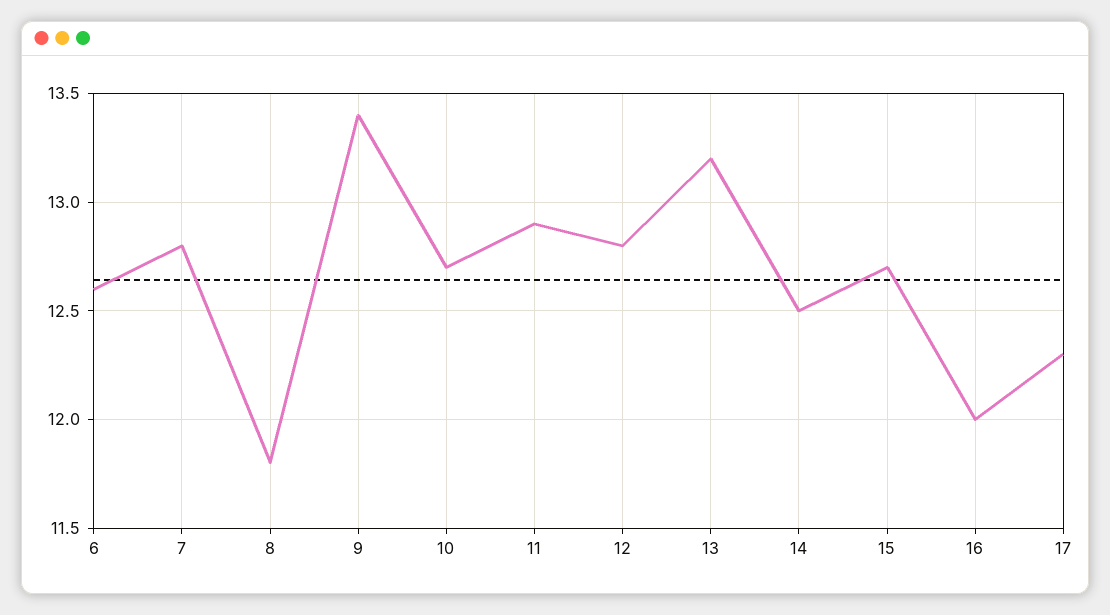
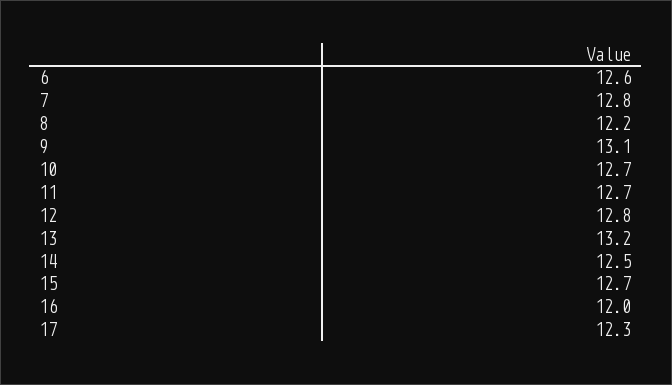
  {
    "6": 12.6,
    "7": 12.8,
-   "8": 11.8,
+   "8": 12.2,
-   "9": 13.4,
+   "9": 13.1,
    "10": 12.7,
-   "11": 12.9,
+   "11": 12.7,
    "12": 12.8,
    "13": 13.2,
    "14": 12.5,
    "15": 12.7,
    "16": 12,
    "17": 12.3
  }

